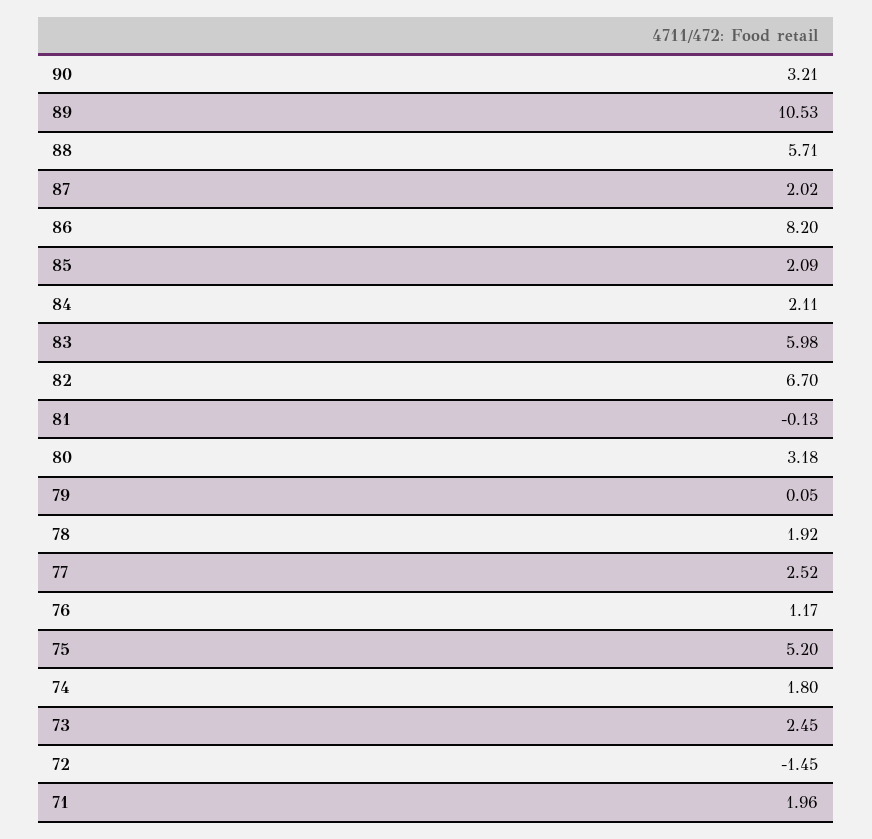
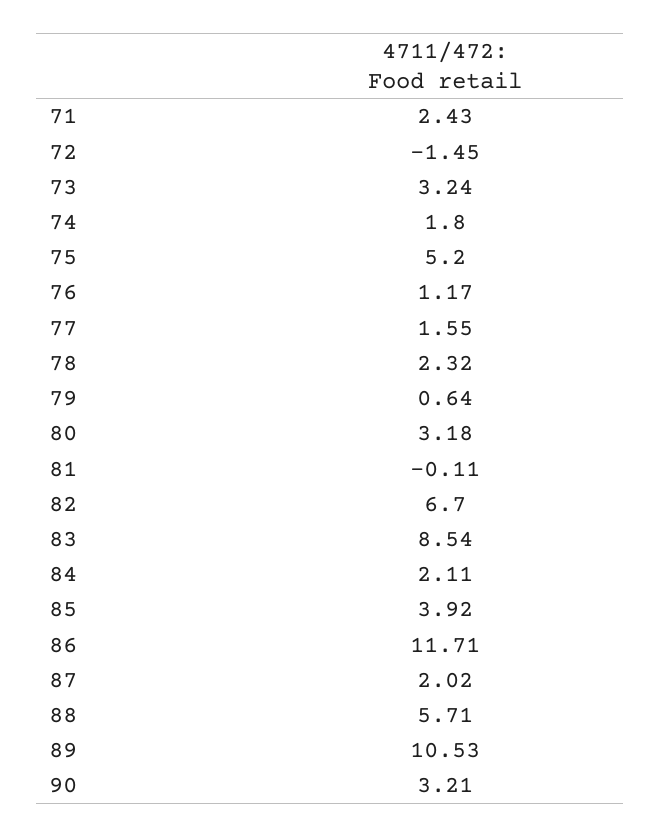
  {
    "90": 3.21,
    "89": 10.53,
    "88": 5.71,
    "87": 2.02,
-   "86": 8.2,
+   "86": 11.71,
-   "85": 2.09,
+   "85": 3.92,
    "84": 2.11,
-   "83": 5.98,
+   "83": 8.54,
    "82": 6.7,
-   "81": -0.13,
+   "81": -0.11,
    "80": 3.18,
-   "79": 0.05,
+   "79": 0.64,
-   "78": 1.92,
+   "78": 2.32,
-   "77": 2.52,
+   "77": 1.55,
    "76": 1.17,
    "75": 5.2,
    "74": 1.8,
-   "73": 2.45,
+   "73": 3.24,
    "72": -1.45,
-   "71": 1.96
+   "71": 2.43
  }

